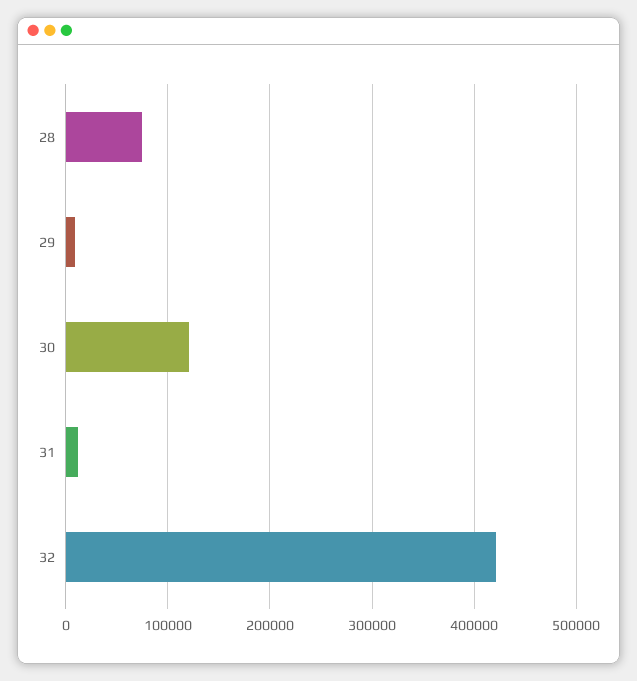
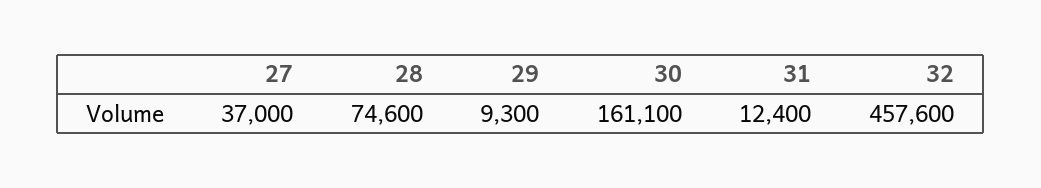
  {
    "28": 74600,
    "29": 9300,
-   "30": 120000,
+   "30": 161100,
    "31": 12400,
-   "32": 420000
+   "32": 457600,
+   "27": 37000
  }

